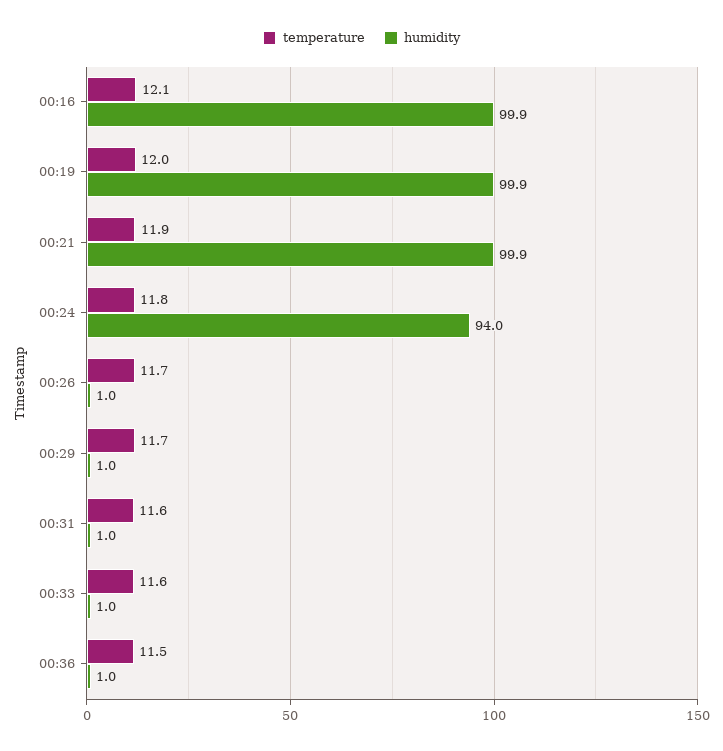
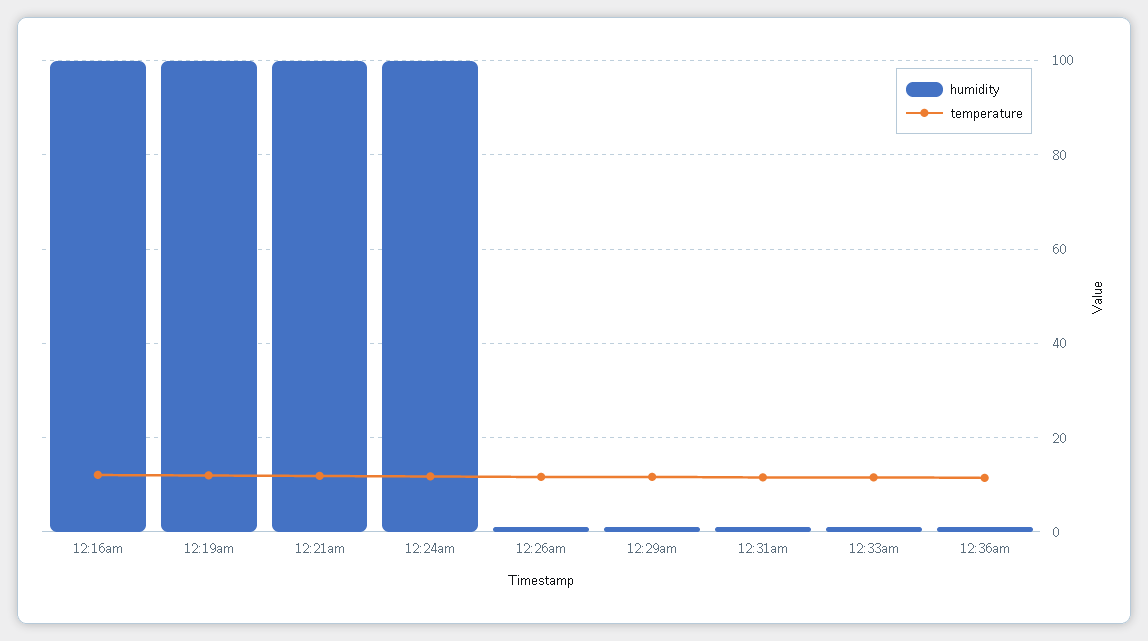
  {
    "temperature": {
      "00:16": 12.1,
      "00:19": 12,
      "00:21": 11.9,
      "00:24": 11.8,
      "00:26": 11.7,
      "00:29": 11.7,
      "00:31": 11.6,
      "00:33": 11.6,
      "00:36": 11.5
    },
    "humidity": {
      "00:16": 99.9,
      "00:19": 99.9,
      "00:21": 99.9,
-     "00:24": 94,
+     "00:24": 100,
      "00:26": 1,
      "00:29": 1,
      "00:31": 1,
      "00:33": 1,
      "00:36": 1
    }
  }

